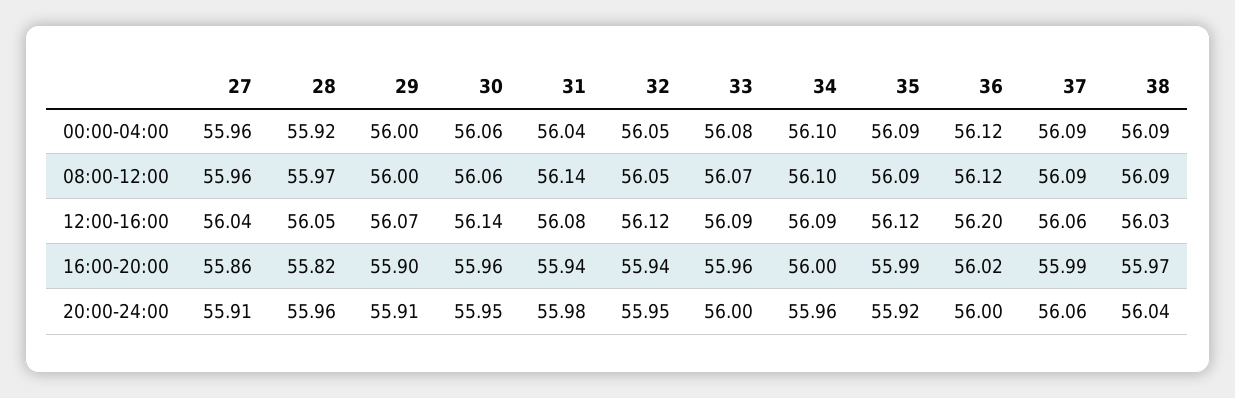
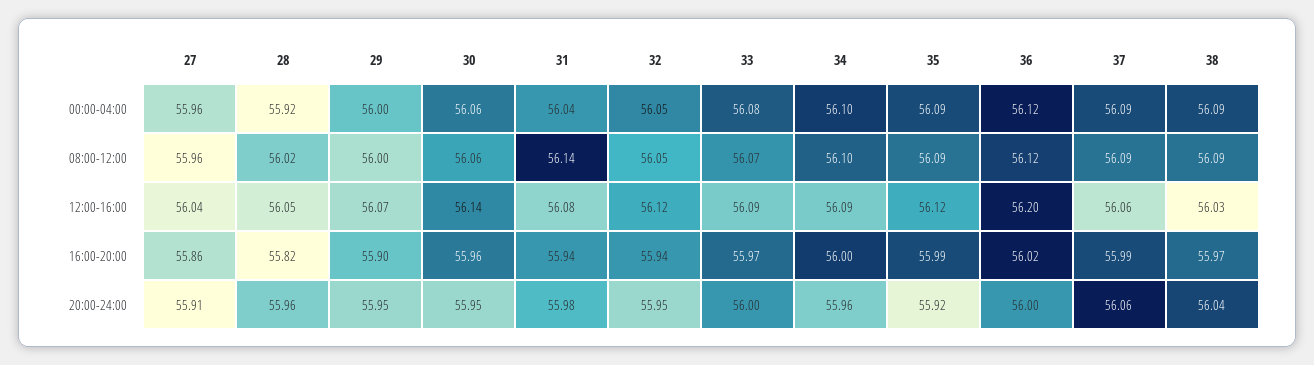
  {
    "27": {
      "00:00-04:00": 55.96,
      "08:00-12:00": 55.96,
      "12:00-16:00": 56.04,
      "16:00-20:00": 55.86,
      "20:00-24:00": 55.91
    },
    "28": {
      "00:00-04:00": 55.92,
-     "08:00-12:00": 55.97,
+     "08:00-12:00": 56.02,
      "12:00-16:00": 56.05,
      "16:00-20:00": 55.82,
      "20:00-24:00": 55.96
    },
    "29": {
      "00:00-04:00": 56,
      "08:00-12:00": 56,
      "12:00-16:00": 56.07,
      "16:00-20:00": 55.9,
-     "20:00-24:00": 55.91
+     "20:00-24:00": 55.95
    },
    "30": {
      "00:00-04:00": 56.06,
      "08:00-12:00": 56.06,
      "12:00-16:00": 56.14,
      "16:00-20:00": 55.96,
      "20:00-24:00": 55.95
    },
    "31": {
      "00:00-04:00": 56.04,
      "08:00-12:00": 56.14,
      "12:00-16:00": 56.08,
      "16:00-20:00": 55.94,
      "20:00-24:00": 55.98
    },
    "32": {
      "00:00-04:00": 56.05,
      "08:00-12:00": 56.05,
      "12:00-16:00": 56.12,
      "16:00-20:00": 55.94,
      "20:00-24:00": 55.95
    },
    "33": {
      "00:00-04:00": 56.08,
      "08:00-12:00": 56.07,
      "12:00-16:00": 56.09,
-     "16:00-20:00": 55.96,
+     "16:00-20:00": 55.97,
      "20:00-24:00": 56
    },
    "34": {
      "00:00-04:00": 56.1,
      "08:00-12:00": 56.1,
      "12:00-16:00": 56.09,
      "16:00-20:00": 56,
      "20:00-24:00": 55.96
    },
    "35": {
      "00:00-04:00": 56.09,
      "08:00-12:00": 56.09,
      "12:00-16:00": 56.12,
      "16:00-20:00": 55.99,
      "20:00-24:00": 55.92
    },
    "36": {
      "00:00-04:00": 56.12,
      "08:00-12:00": 56.12,
      "12:00-16:00": 56.2,
      "16:00-20:00": 56.02,
      "20:00-24:00": 56
    },
    "37": {
      "00:00-04:00": 56.09,
      "08:00-12:00": 56.09,
      "12:00-16:00": 56.06,
      "16:00-20:00": 55.99,
      "20:00-24:00": 56.06
    },
    "38": {
      "00:00-04:00": 56.09,
      "08:00-12:00": 56.09,
      "12:00-16:00": 56.03,
      "16:00-20:00": 55.97,
      "20:00-24:00": 56.04
    }
  }

